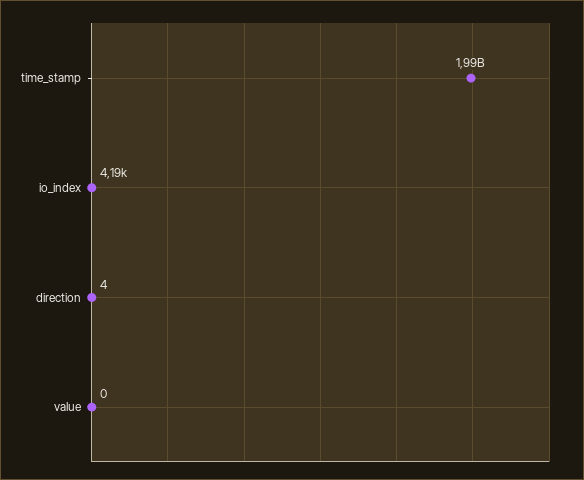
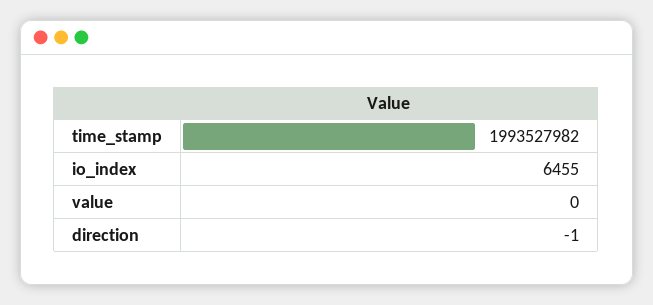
  {
    "time_stamp": 1993527982,
-   "io_index": 4190,
+   "io_index": 6455,
-   "direction": 4,
+   "direction": -1,
    "value": 0
  }

